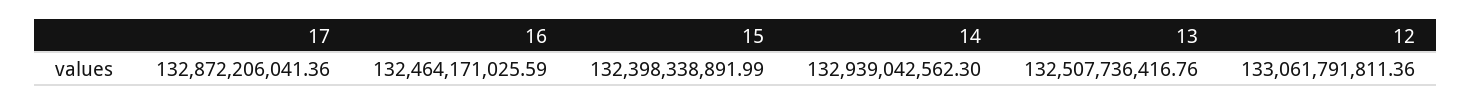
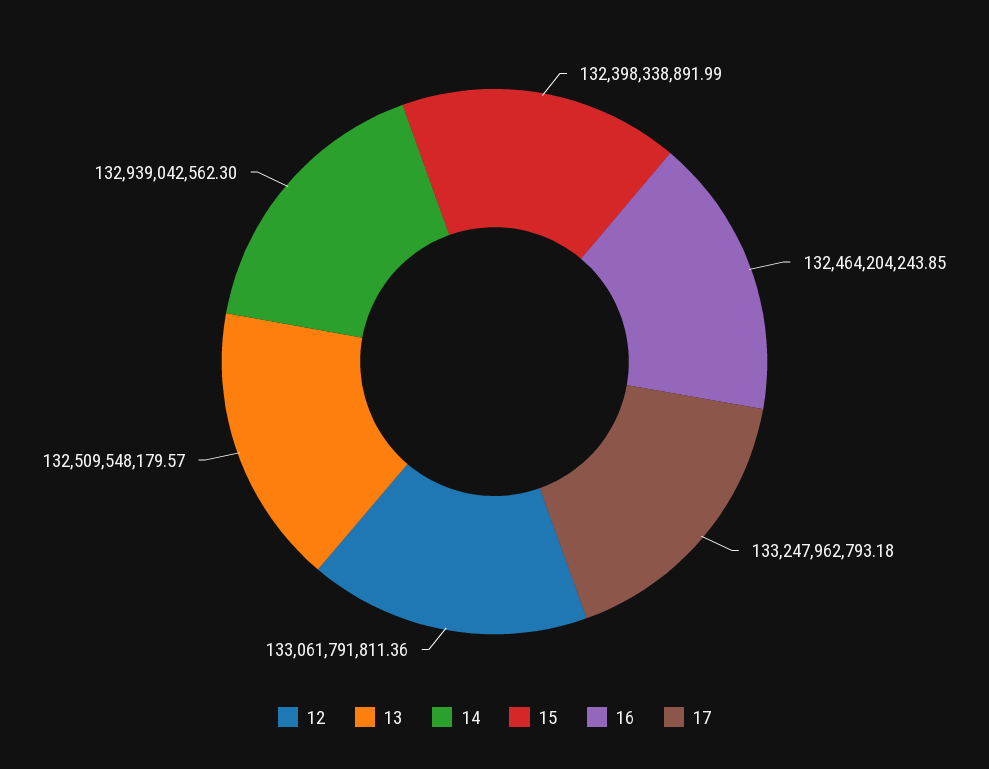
  {
-   "17": 132872206041.36,
+   "17": 133247962793.18,
-   "16": 132464171025.59,
+   "16": 132464204243.85,
    "15": 132398338891.99,
    "14": 132939042562.3,
-   "13": 132507736416.76,
+   "13": 132509548179.57,
    "12": 133061791811.36
  }

